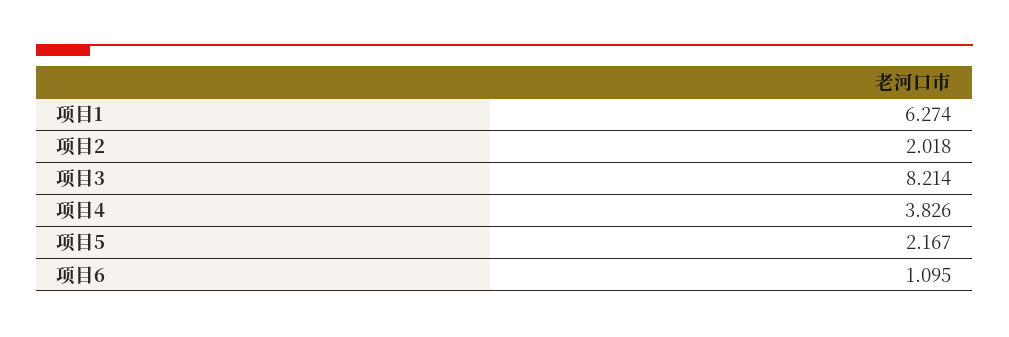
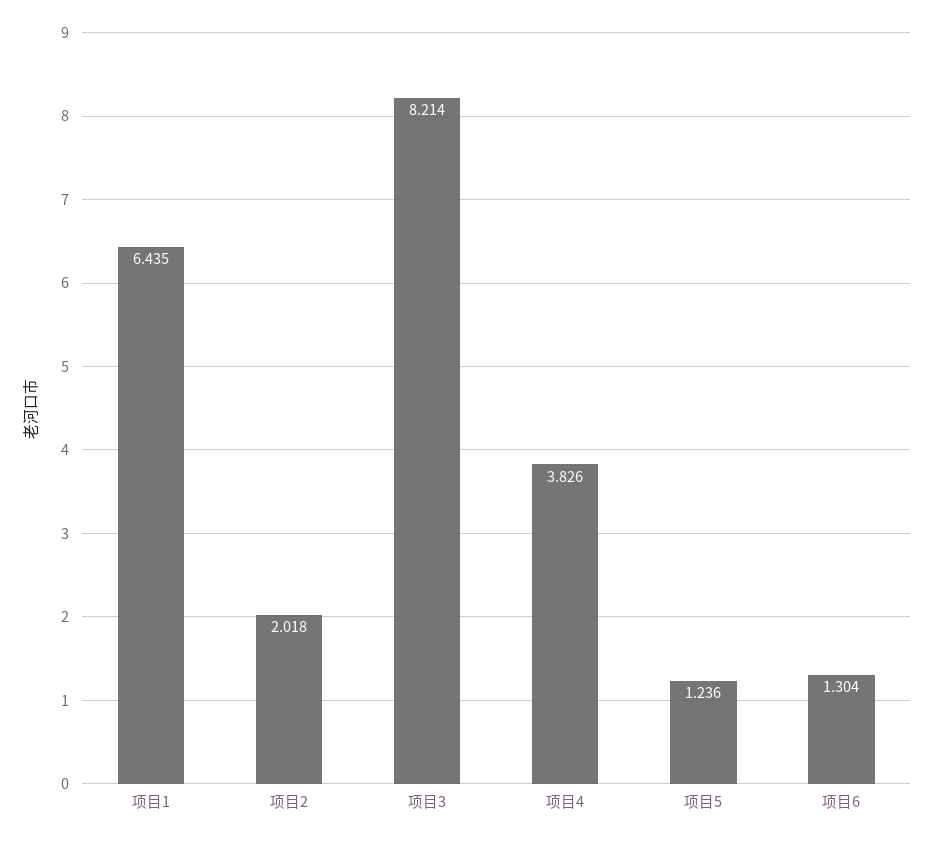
  {
-   "项目1": 6.274,
+   "项目1": 6.435,
    "项目2": 2.018,
    "项目3": 8.214,
    "项目4": 3.826,
-   "项目5": 2.167,
+   "项目5": 1.236,
-   "项目6": 1.095
+   "项目6": 1.304
  }

